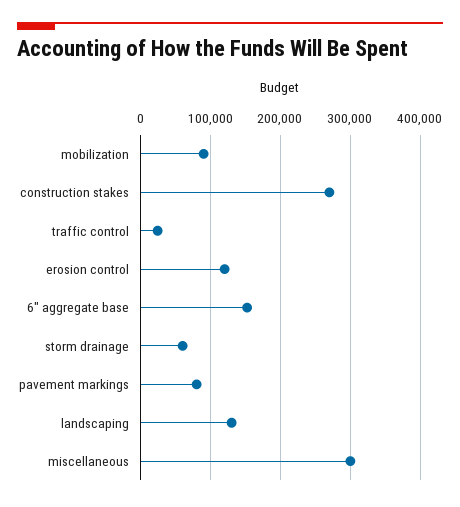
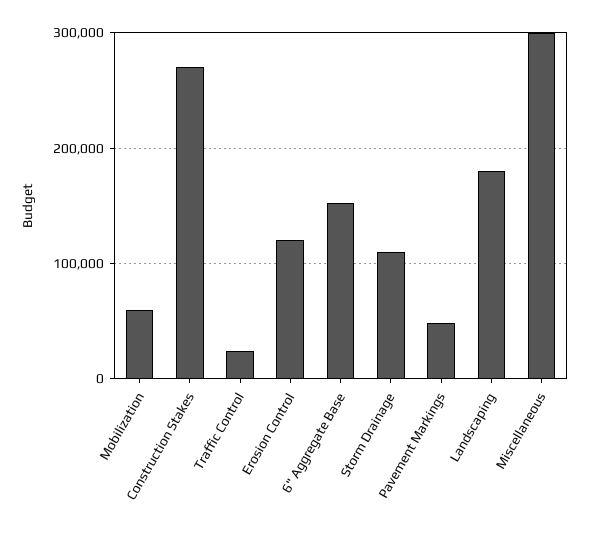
  {
-   "mobilization": 90000,
+   "mobilization": 60000,
    "construction stakes": 270000,
    "traffic control": 20000,
    "erosion control": 120000,
    "6\" aggregate base": 150000,
-   "storm drainage": 60000,
+   "storm drainage": 110000,
-   "pavement markings": 80000,
+   "pavement markings": 50000,
-   "landscaping": 130000,
+   "landscaping": 180000,
    "miscellaneous": 300000
  }

